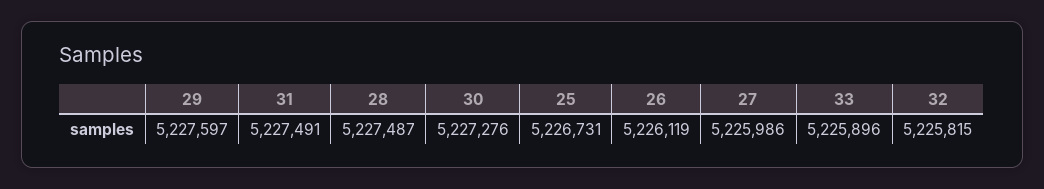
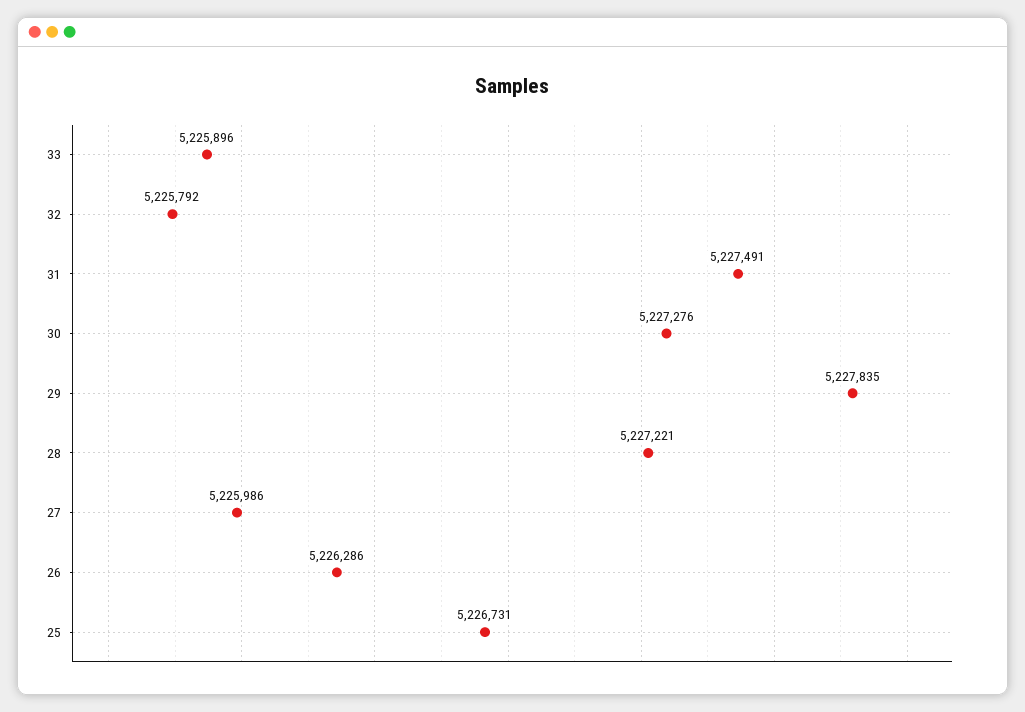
  {
-   "29": 5227597,
+   "29": 5227835,
    "31": 5227491,
-   "28": 5227487,
+   "28": 5227221,
    "30": 5227276,
    "25": 5226731,
-   "26": 5226119,
+   "26": 5226286,
    "27": 5225986,
    "33": 5225896,
-   "32": 5225815
+   "32": 5225792
  }

